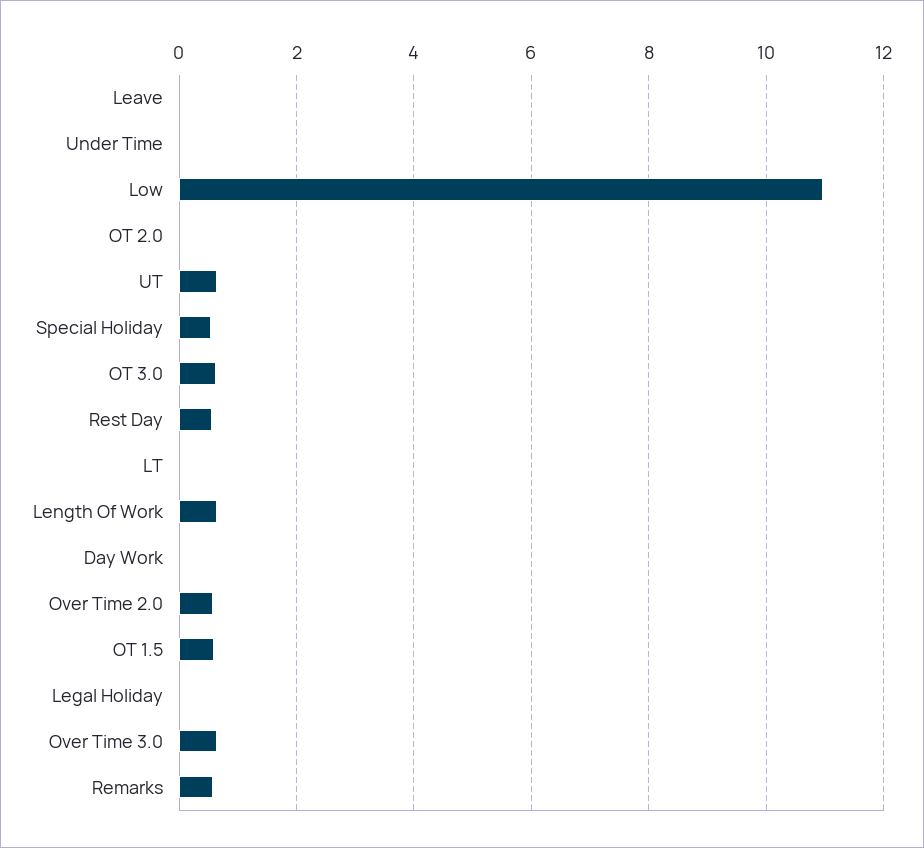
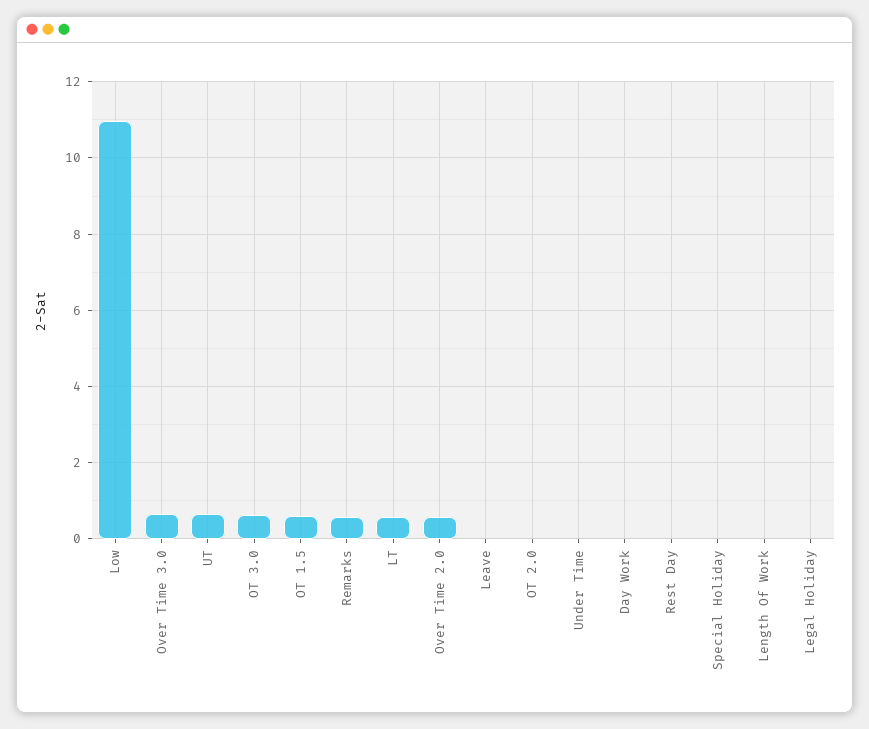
  {
    "Leave": 0,
    "Under Time": 0,
    "Low": 11,
    "OT 2.0": 0,
    "UT": 0.6,
-   "Special Holiday": 0.6,
+   "Special Holiday": 0,
    "OT 3.0": 0.6,
-   "Rest Day": 0.6,
+   "Rest Day": 0,
-   "LT": 0,
+   "LT": 0.6,
-   "Length Of Work": 0.6,
+   "Length Of Work": 0,
    "Day Work": 0,
    "Over Time 2.0": 0.6,
    "OT 1.5": 0.6,
    "Legal Holiday": 0,
    "Over Time 3.0": 0.6,
    "Remarks": 0.6
  }

